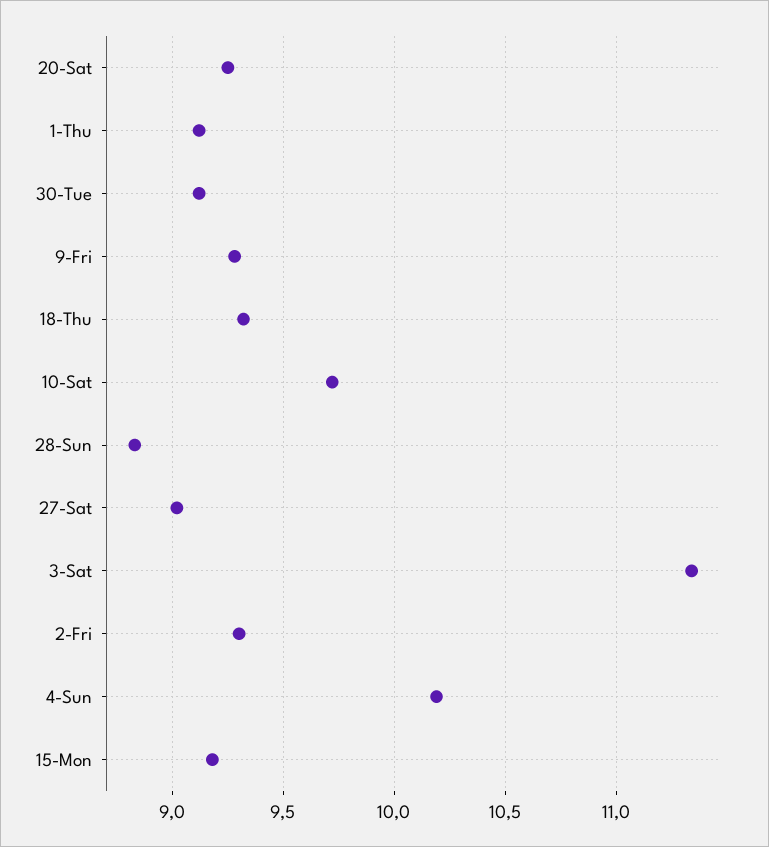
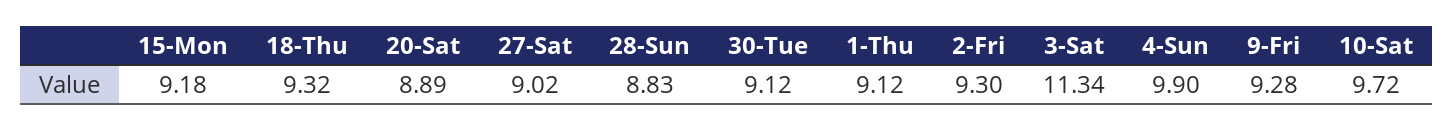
  {
-   "20-Sat": 9.25,
+   "20-Sat": 8.89,
    "1-Thu": 9.12,
    "30-Tue": 9.12,
    "9-Fri": 9.28,
    "18-Thu": 9.32,
    "10-Sat": 9.72,
    "28-Sun": 8.83,
    "27-Sat": 9.02,
    "3-Sat": 11.34,
    "2-Fri": 9.3,
-   "4-Sun": 10.2,
+   "4-Sun": 9.9,
    "15-Mon": 9.18
  }

